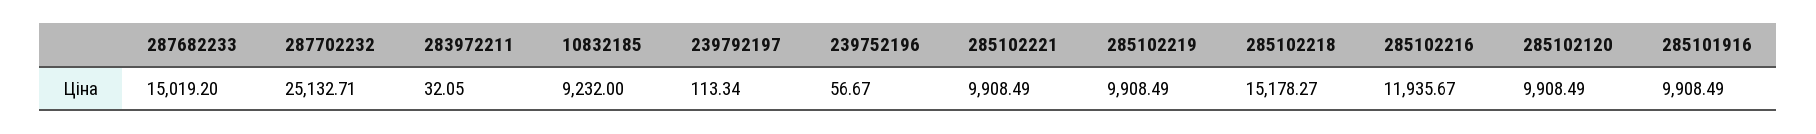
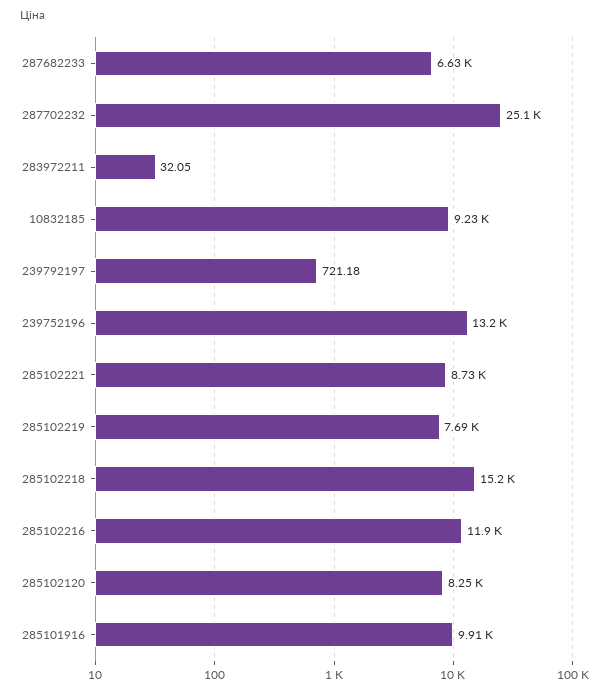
  {
-   "287682233": 15019.2,
+   "287682233": 6630,
    "287702232": 25132.71,
    "283972211": 32.05,
    "10832185": 9232,
-   "239792197": 113.34,
+   "239792197": 721.18,
-   "239752196": 56.67,
+   "239752196": 13200,
-   "285102221": 9908.49,
+   "285102221": 8730,
-   "285102219": 9908.49,
+   "285102219": 7690,
    "285102218": 15178.27,
    "285102216": 11935.67,
-   "285102120": 9908.49,
+   "285102120": 8250,
    "285101916": 9908.49
  }

